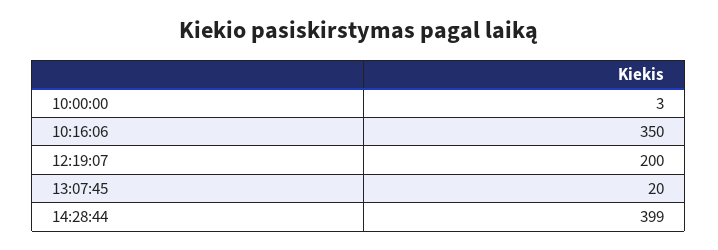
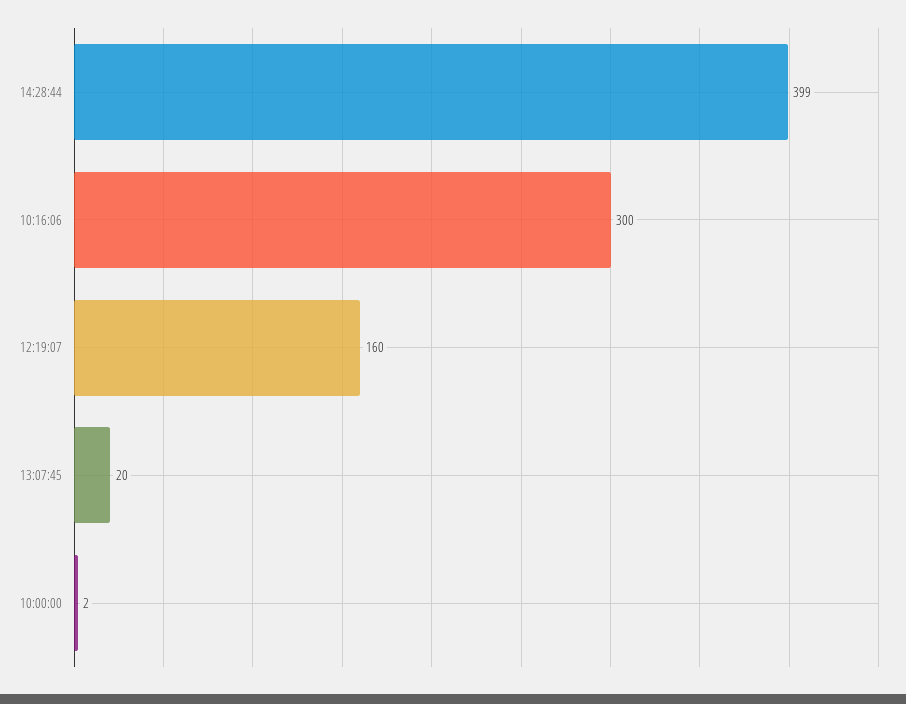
  {
-   "10:00:00": 3,
+   "10:00:00": 2,
-   "10:16:06": 350,
+   "10:16:06": 300,
-   "12:19:07": 200,
+   "12:19:07": 160,
    "13:07:45": 20,
    "14:28:44": 399
  }

